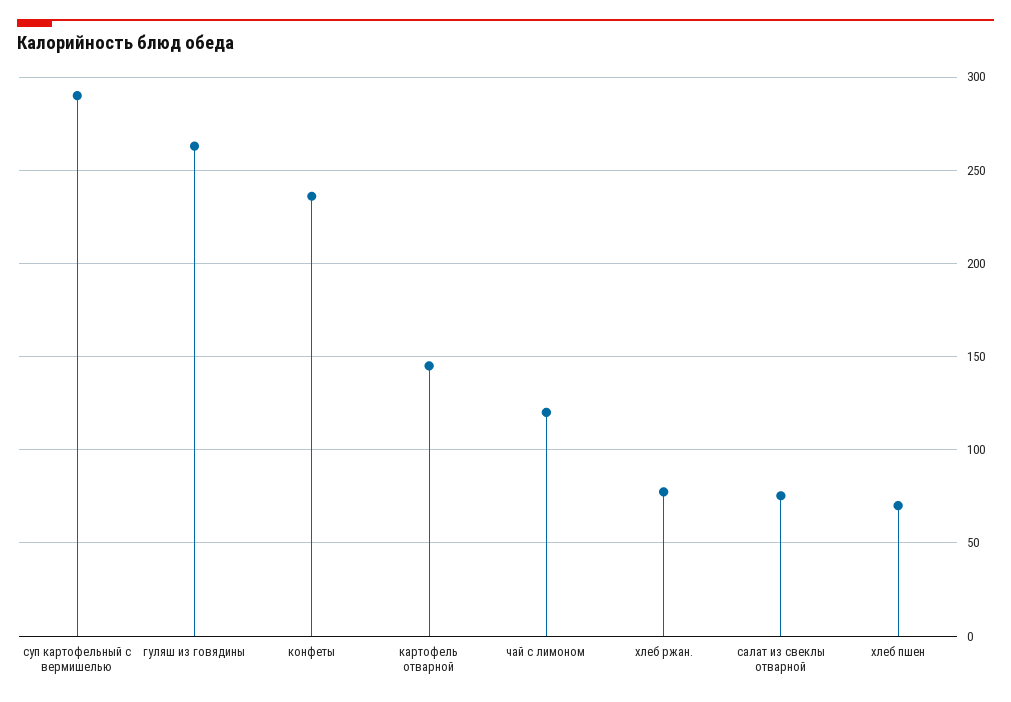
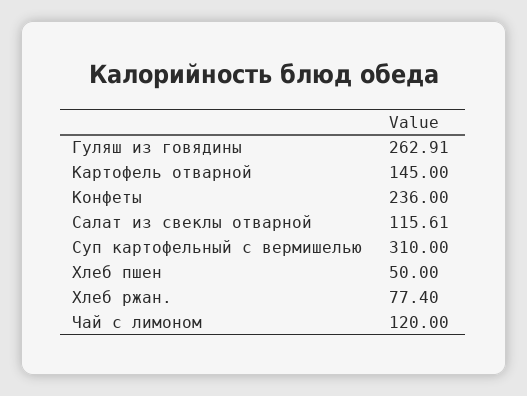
  {
-   "суп картофельный с вермишелью": 290,
+   "суп картофельный с вермишелью": 310,
    "гуляш из говядины": 262.91,
    "конфеты": 236,
    "картофель отварной": 145,
    "чай с лимоном": 120,
    "хлеб ржан.": 77.4,
-   "салат из свеклы отварной": 75,
+   "салат из свеклы отварной": 115.61,
-   "хлеб пшен": 70
+   "хлеб пшен": 50
  }

